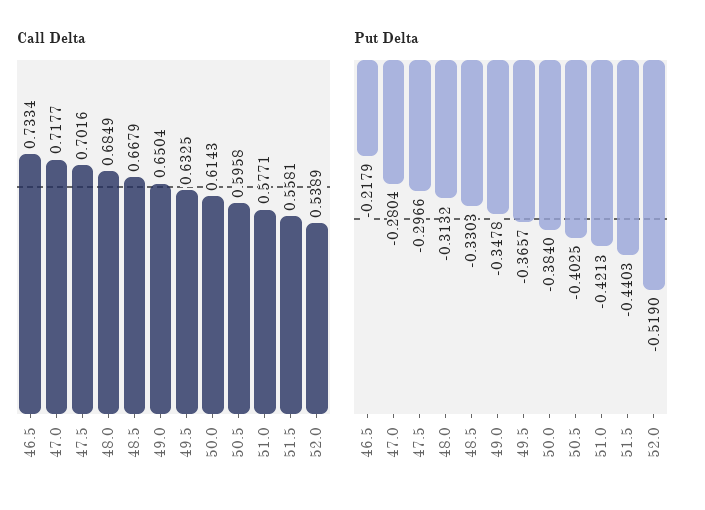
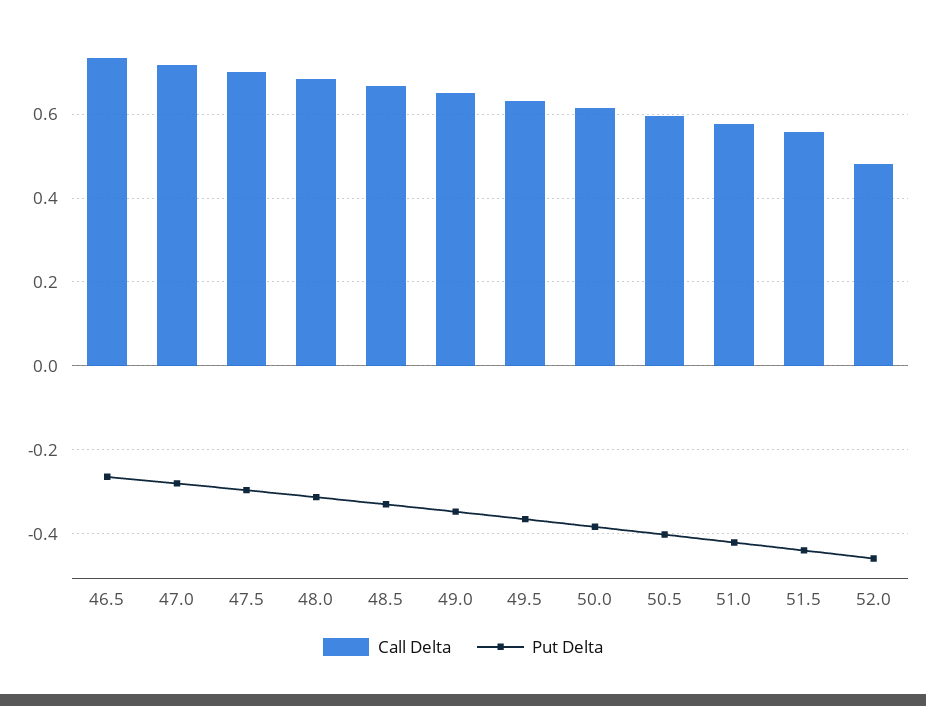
  {
    "Call Delta": {
      "46.5": 0.7334,
      "47.0": 0.7177,
      "47.5": 0.7016,
      "48.0": 0.6849,
      "48.5": 0.6679,
      "49.0": 0.6504,
      "49.5": 0.6325,
      "50.0": 0.6143,
      "50.5": 0.5958,
      "51.0": 0.5771,
      "51.5": 0.5581,
-     "52.0": 0.5389
+     "52.0": 0.48
    },
    "Put Delta": {
-     "46.5": -0.2179,
+     "46.5": -0.26,
      "47.0": -0.2804,
      "47.5": -0.2966,
      "48.0": -0.3132,
      "48.5": -0.3303,
      "49.0": -0.3478,
      "49.5": -0.3657,
      "50.0": -0.384,
      "50.5": -0.4025,
      "51.0": -0.4213,
      "51.5": -0.4403,
-     "52.0": -0.519
+     "52.0": -0.46
    }
  }

